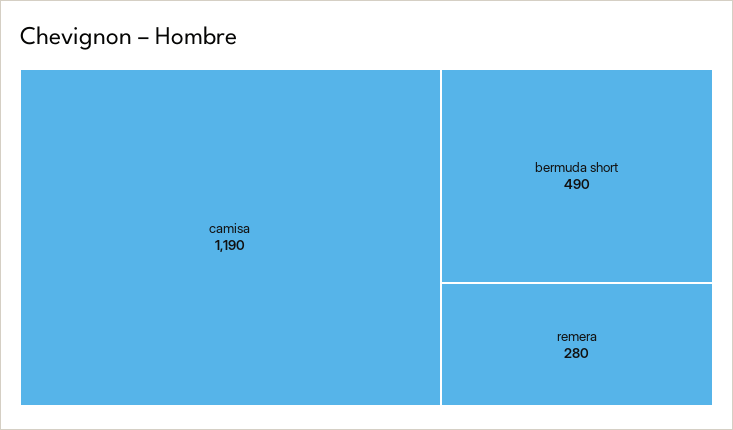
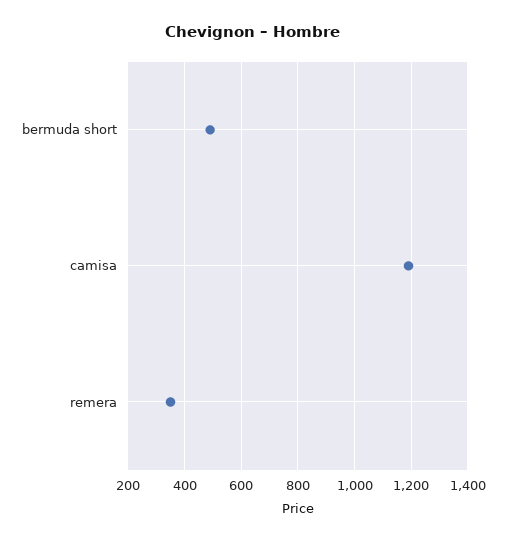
  {
    "camisa": 1190,
    "bermuda short": 490,
-   "remera": 280
+   "remera": 350
  }

